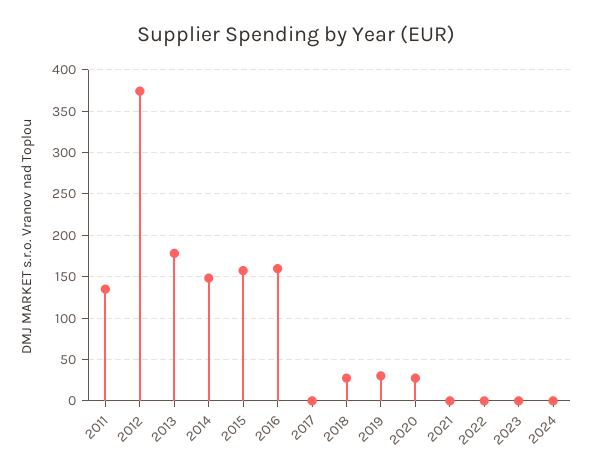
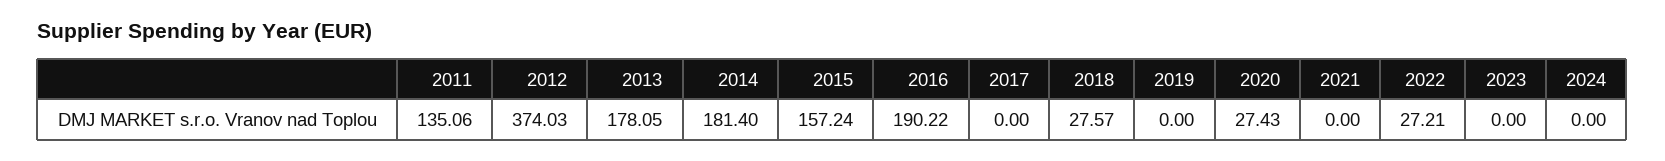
  {
    "2011": 135.06,
    "2012": 374.03,
    "2013": 178.05,
-   "2014": 150,
+   "2014": 181.4,
    "2015": 157.24,
-   "2016": 160,
+   "2016": 190.22,
    "2017": 0,
    "2018": 27.57,
-   "2019": 30,
+   "2019": 0,
    "2020": 27.43,
    "2021": 0,
-   "2022": 0,
+   "2022": 27.21,
    "2023": 0,
    "2024": 0
  }

